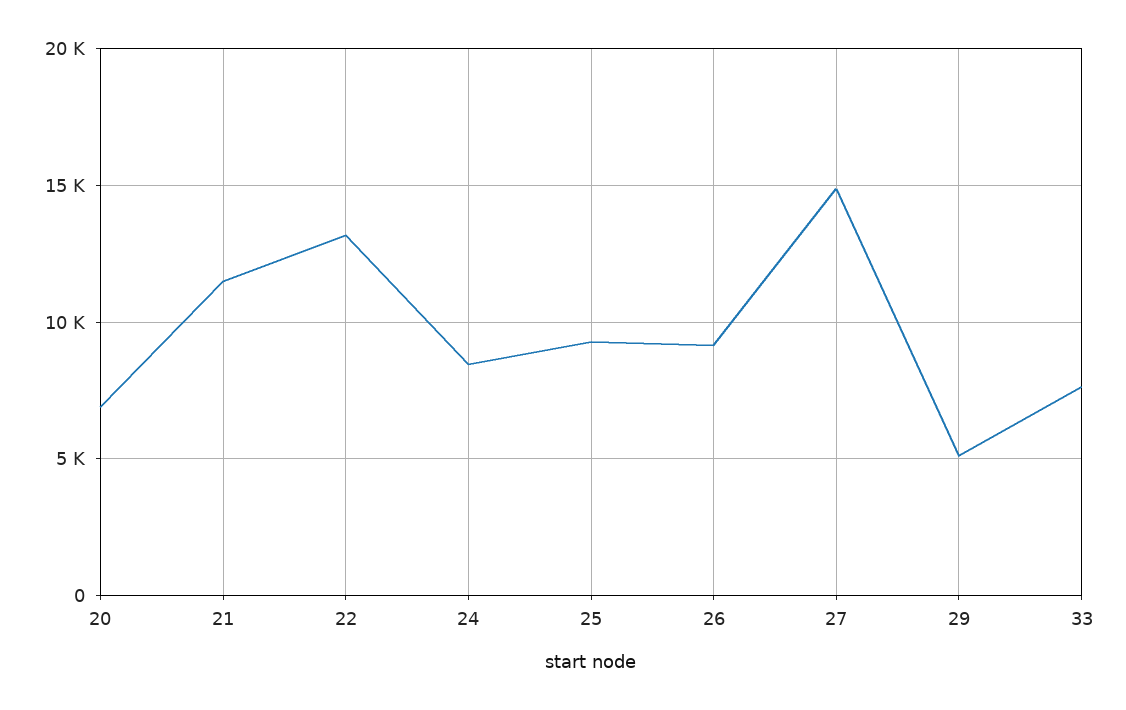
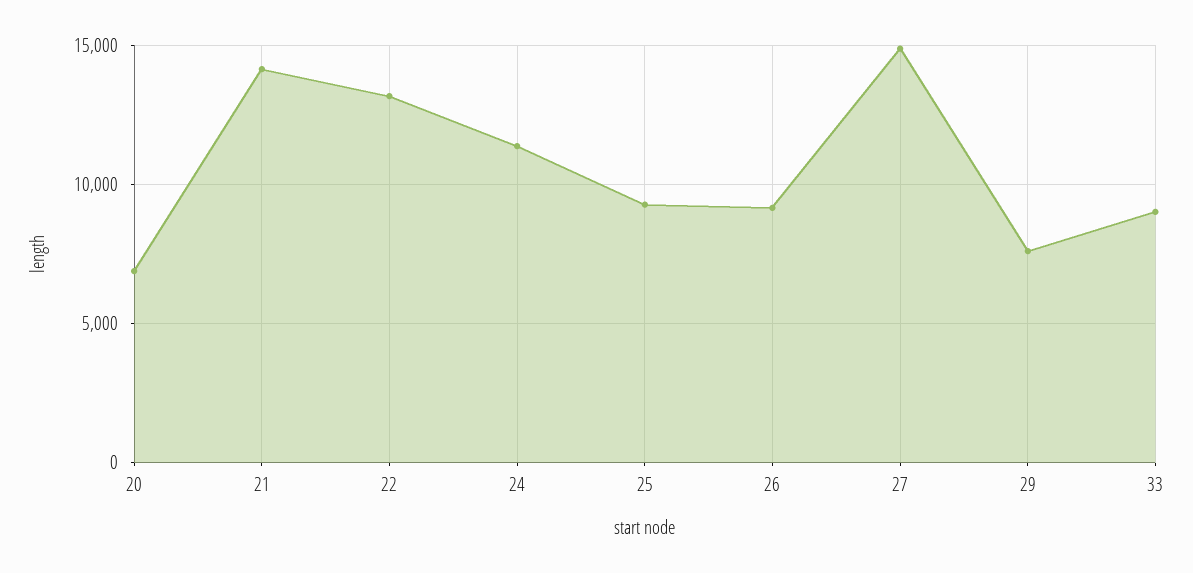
  {
    "20": 7000,
-   "21": 11500,
+   "21": 14000,
    "22": 13000,
-   "24": 8500,
+   "24": 11500,
    "25": 9500,
    "26": 9000,
    "27": 15000,
-   "29": 5000,
+   "29": 7500,
-   "33": 7500
+   "33": 9000
  }

